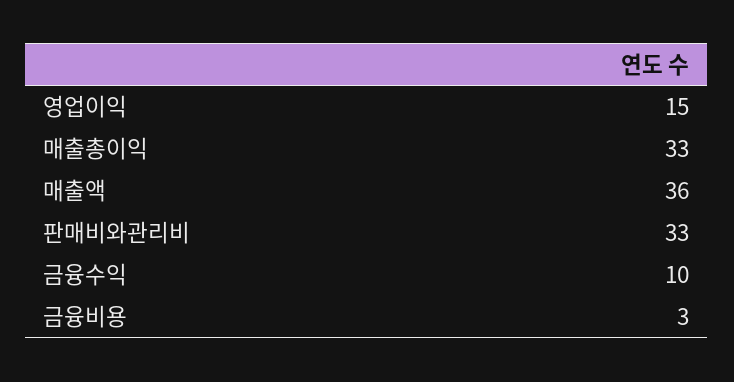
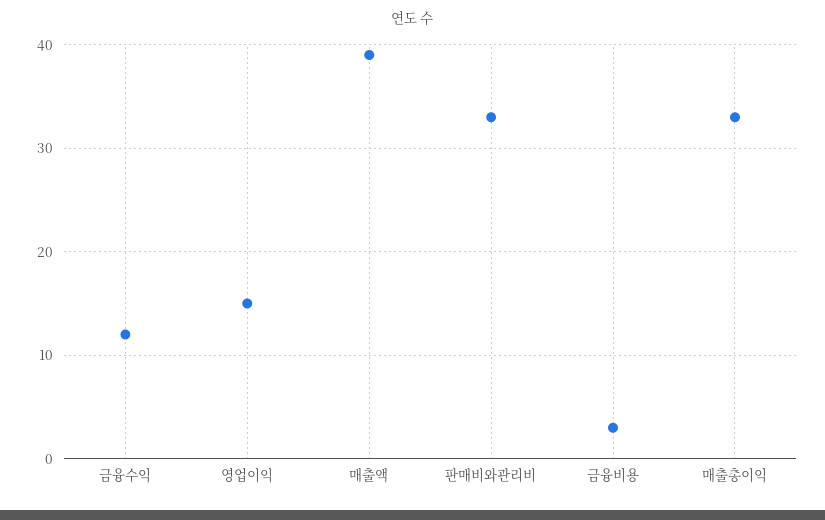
  {
    "영업이익": 15,
    "매출총이익": 33,
-   "매출액": 36,
+   "매출액": 39,
    "판매비와관리비": 33,
-   "금융수익": 10,
+   "금융수익": 12,
    "금융비용": 3
  }

